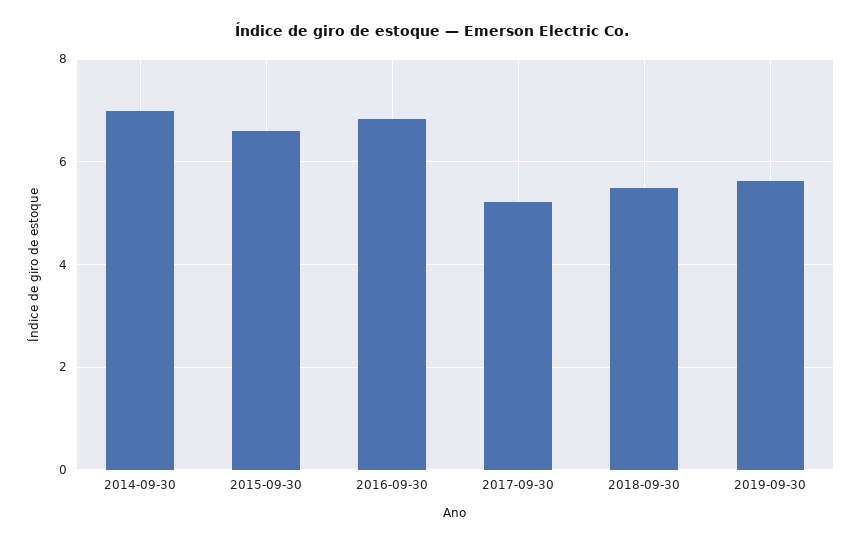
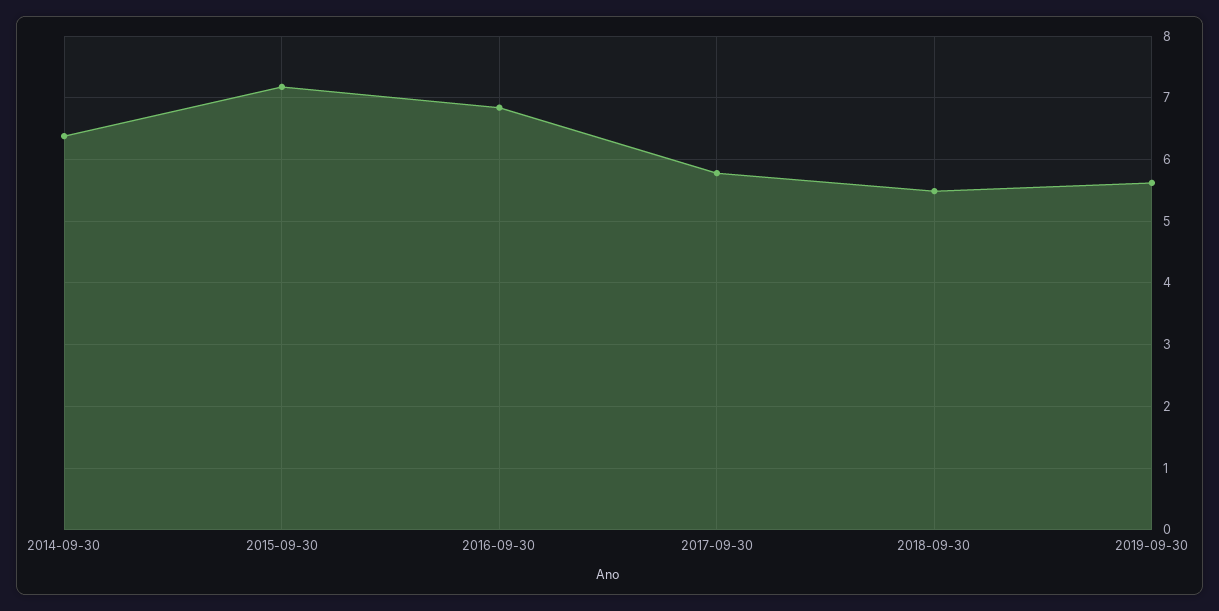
  {
-   "2014-09-30": 7,
+   "2014-09-30": 6.4,
-   "2015-09-30": 6.6,
+   "2015-09-30": 7.2,
    "2016-09-30": 6.8,
-   "2017-09-30": 5.2,
+   "2017-09-30": 5.8,
    "2018-09-30": 5.5,
    "2019-09-30": 5.6
  }

